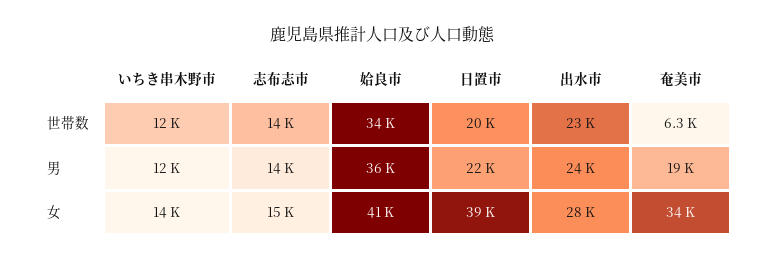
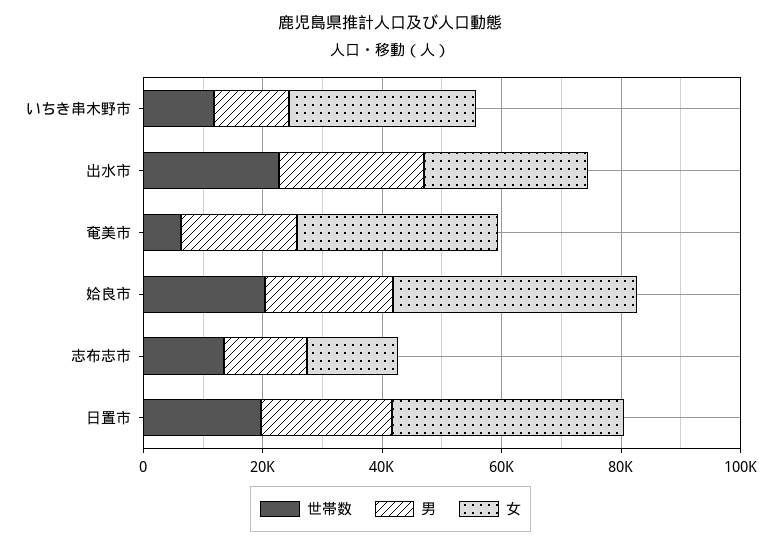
  {
    "世帯数": {
      "いちき串木野市": 12000,
      "志布志市": 14000,
-     "姶良市": 34000,
+     "姶良市": 20000,
      "日置市": 20000,
      "出水市": 23000,
      "奄美市": 6300
    },
    "男": {
      "いちき串木野市": 12000,
      "志布志市": 14000,
-     "姶良市": 36000,
+     "姶良市": 20000,
      "日置市": 22000,
      "出水市": 24000,
      "奄美市": 19000
    },
    "女": {
-     "いちき串木野市": 14000,
+     "いちき串木野市": 30000,
      "志布志市": 15000,
      "姶良市": 41000,
      "日置市": 39000,
      "出水市": 28000,
      "奄美市": 34000
    }
  }

